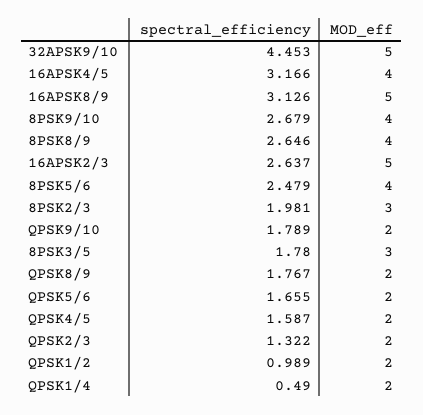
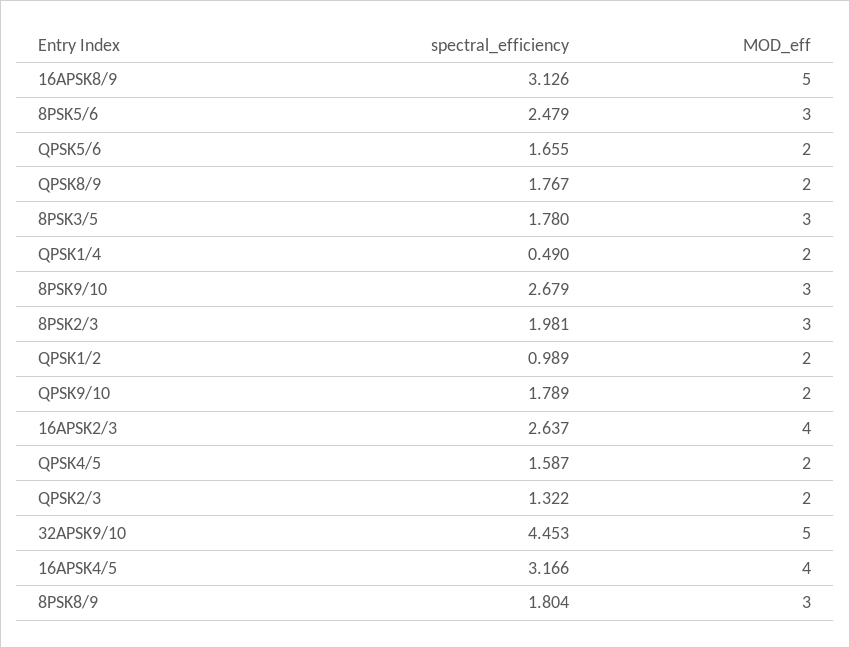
  {
    "spectral_efficiency": {
      "32APSK9/10": 4.453,
      "16APSK4/5": 3.166,
      "16APSK8/9": 3.126,
      "8PSK9/10": 2.679,
-     "8PSK8/9": 2.646,
+     "8PSK8/9": 1.804,
      "16APSK2/3": 2.637,
      "8PSK5/6": 2.479,
      "8PSK2/3": 1.981,
      "QPSK9/10": 1.789,
      "8PSK3/5": 1.78,
      "QPSK8/9": 1.767,
      "QPSK5/6": 1.655,
      "QPSK4/5": 1.587,
      "QPSK2/3": 1.322,
      "QPSK1/2": 0.989,
      "QPSK1/4": 0.49
    },
    "MOD_eff": {
      "32APSK9/10": 5,
      "16APSK4/5": 4,
      "16APSK8/9": 5,
-     "8PSK9/10": 4,
+     "8PSK9/10": 3,
-     "8PSK8/9": 4,
+     "8PSK8/9": 3,
-     "16APSK2/3": 5,
+     "16APSK2/3": 4,
-     "8PSK5/6": 4,
+     "8PSK5/6": 3,
      "8PSK2/3": 3,
      "QPSK9/10": 2,
      "8PSK3/5": 3,
      "QPSK8/9": 2,
      "QPSK5/6": 2,
      "QPSK4/5": 2,
      "QPSK2/3": 2,
      "QPSK1/2": 2,
      "QPSK1/4": 2
    }
  }

